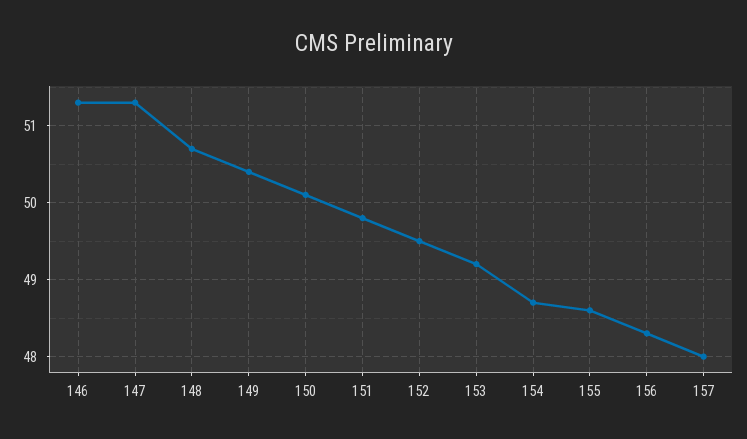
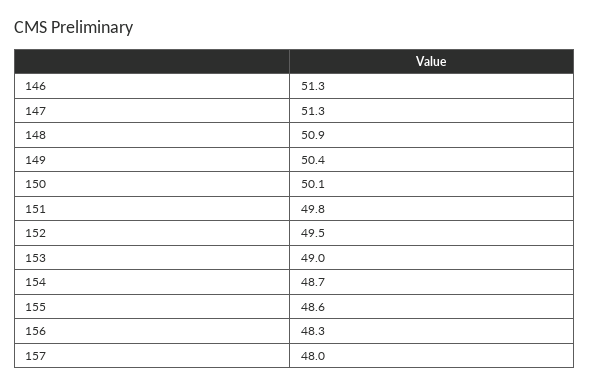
  {
    "146": 51.3,
    "147": 51.3,
-   "148": 50.7,
+   "148": 50.9,
    "149": 50.4,
    "150": 50.1,
    "151": 49.8,
    "152": 49.5,
-   "153": 49.2,
+   "153": 49,
    "154": 48.7,
    "155": 48.6,
    "156": 48.3,
    "157": 48
  }

